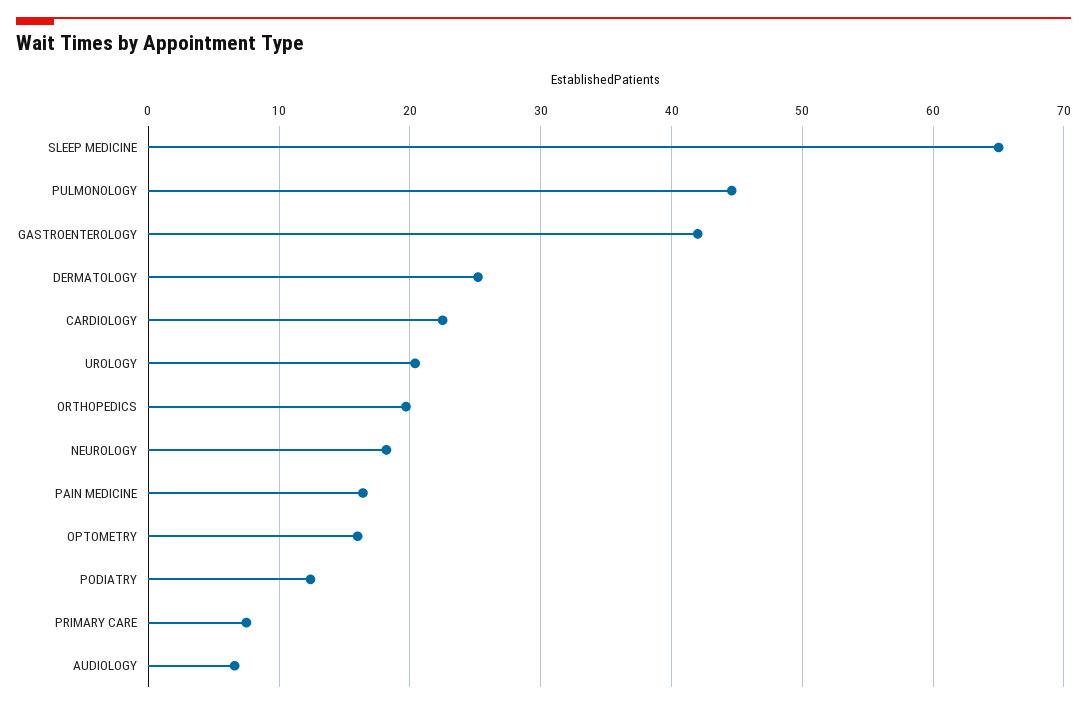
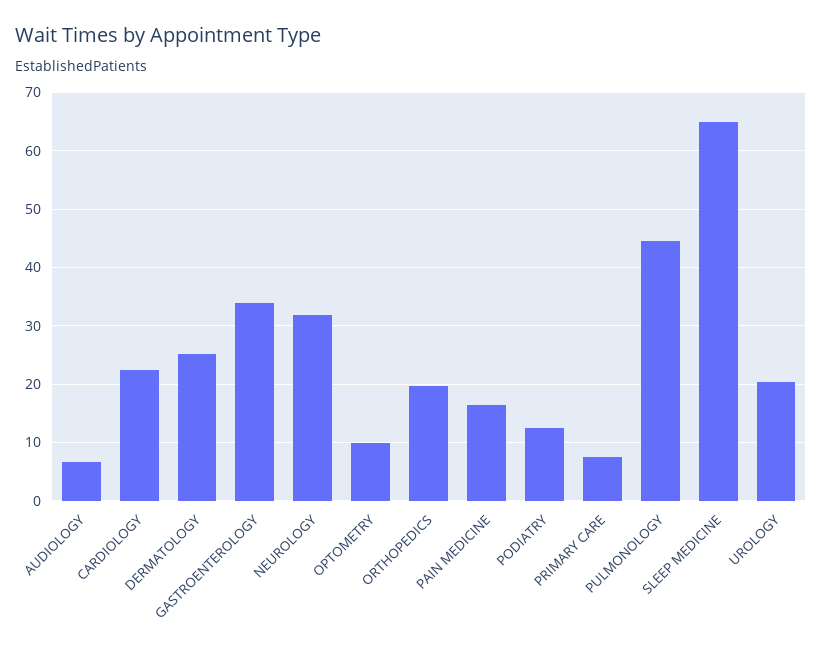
  {
    "SLEEP MEDICINE": 65,
    "PULMONOLOGY": 45,
-   "GASTROENTEROLOGY": 42,
+   "GASTROENTEROLOGY": 34,
    "DERMATOLOGY": 25,
    "CARDIOLOGY": 23,
    "UROLOGY": 20,
    "ORTHOPEDICS": 20,
-   "NEUROLOGY": 18,
+   "NEUROLOGY": 32,
    "PAIN MEDICINE": 16,
-   "OPTOMETRY": 16,
+   "OPTOMETRY": 10,
    "PODIATRY": 12,
    "PRIMARY CARE": 8,
    "AUDIOLOGY": 7
  }

